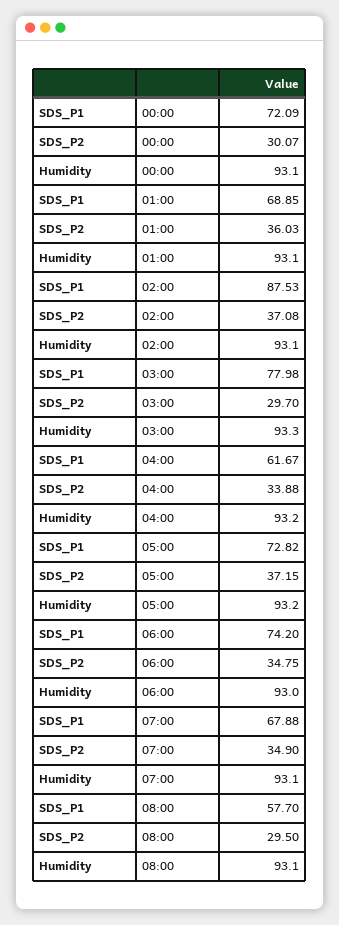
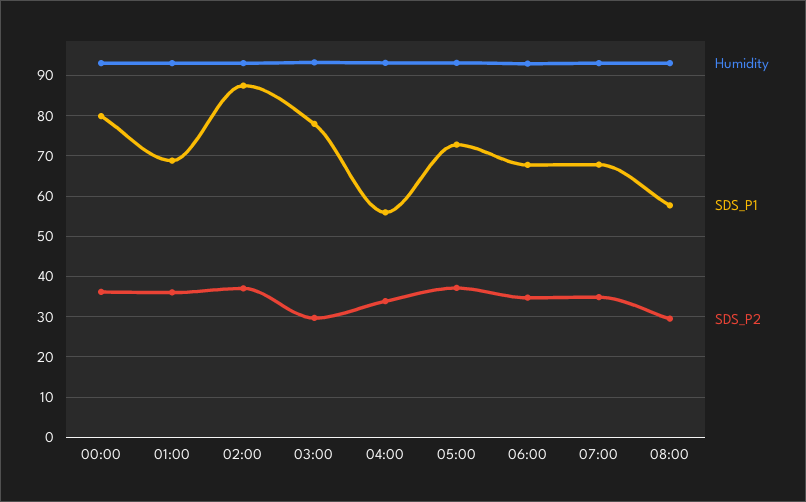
  {
    "SDS_P1": {
-     "00:00": 72.09,
+     "00:00": 80,
      "01:00": 68.85,
      "02:00": 87.53,
      "03:00": 77.98,
-     "04:00": 61.67,
+     "04:00": 56,
      "05:00": 72.82,
-     "06:00": 74.2,
+     "06:00": 68,
      "07:00": 67.88,
      "08:00": 57.7
    },
    "SDS_P2": {
-     "00:00": 30.07,
+     "00:00": 36,
      "01:00": 36.03,
      "02:00": 37.08,
      "03:00": 29.7,
      "04:00": 33.88,
      "05:00": 37.15,
      "06:00": 34.75,
      "07:00": 34.9,
      "08:00": 29.5
    },
    "Humidity": {
      "00:00": 93.1,
      "01:00": 93.1,
      "02:00": 93.1,
      "03:00": 93.3,
      "04:00": 93.2,
      "05:00": 93.2,
      "06:00": 93,
      "07:00": 93.1,
      "08:00": 93.1
    }
  }

